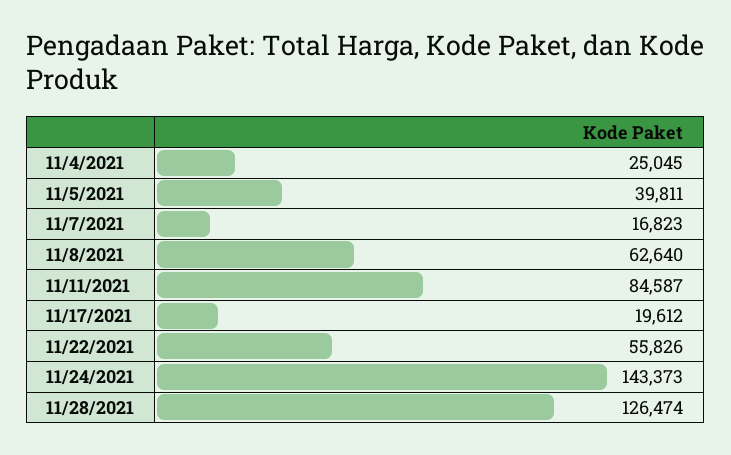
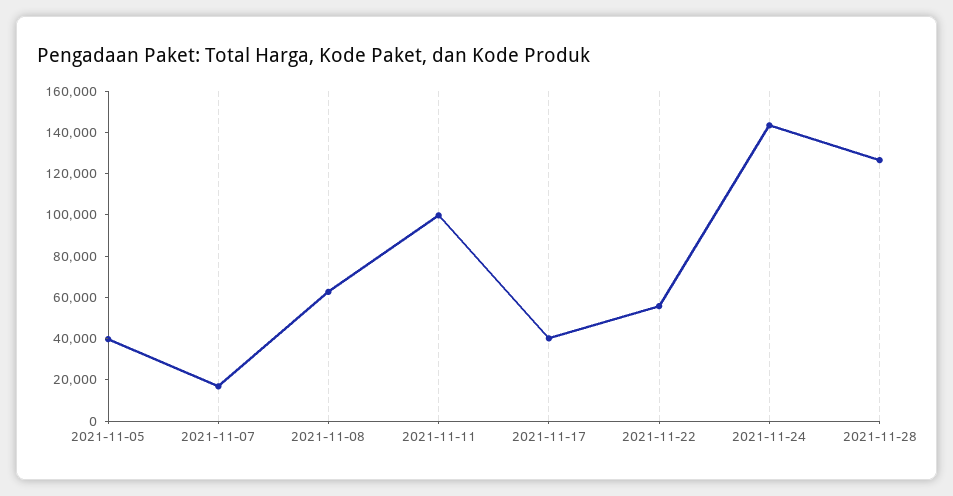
  {
-   "11/4/2021": 25045,
    "11/5/2021": 39811,
    "11/7/2021": 16823,
    "11/8/2021": 62640,
-   "11/11/2021": 84587,
+   "11/11/2021": 100000,
-   "11/17/2021": 19612,
+   "11/17/2021": 40000,
    "11/22/2021": 55826,
    "11/24/2021": 143373,
    "11/28/2021": 126474
  }

